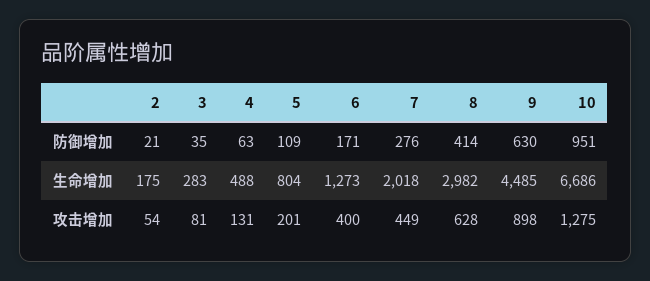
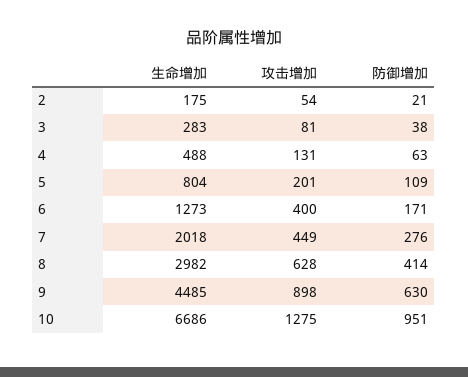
  {
    "2": {
      "防御增加": 21,
      "生命增加": 175,
      "攻击增加": 54
    },
    "3": {
-     "防御增加": 35,
+     "防御增加": 38,
      "生命增加": 283,
      "攻击增加": 81
    },
    "4": {
      "防御增加": 63,
      "生命增加": 488,
      "攻击增加": 131
    },
    "5": {
      "防御增加": 109,
      "生命增加": 804,
      "攻击增加": 201
    },
    "6": {
      "防御增加": 171,
      "生命增加": 1273,
      "攻击增加": 400
    },
    "7": {
      "防御增加": 276,
      "生命增加": 2018,
      "攻击增加": 449
    },
    "8": {
      "防御增加": 414,
      "生命增加": 2982,
      "攻击增加": 628
    },
    "9": {
      "防御增加": 630,
      "生命增加": 4485,
      "攻击增加": 898
    },
    "10": {
      "防御增加": 951,
      "生命增加": 6686,
      "攻击增加": 1275
    }
  }

